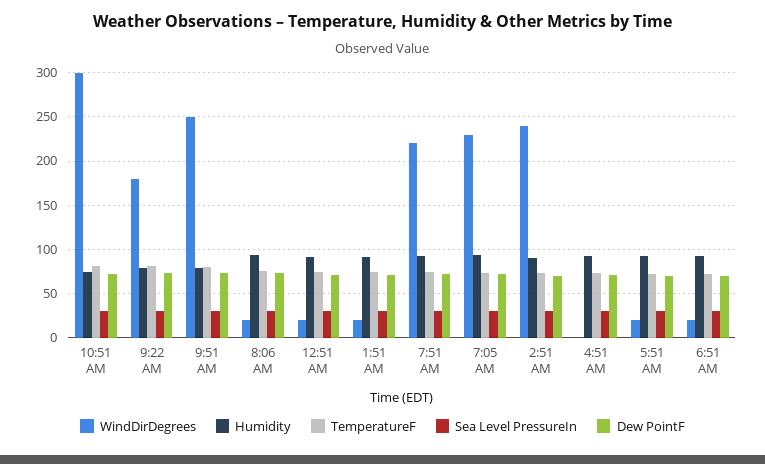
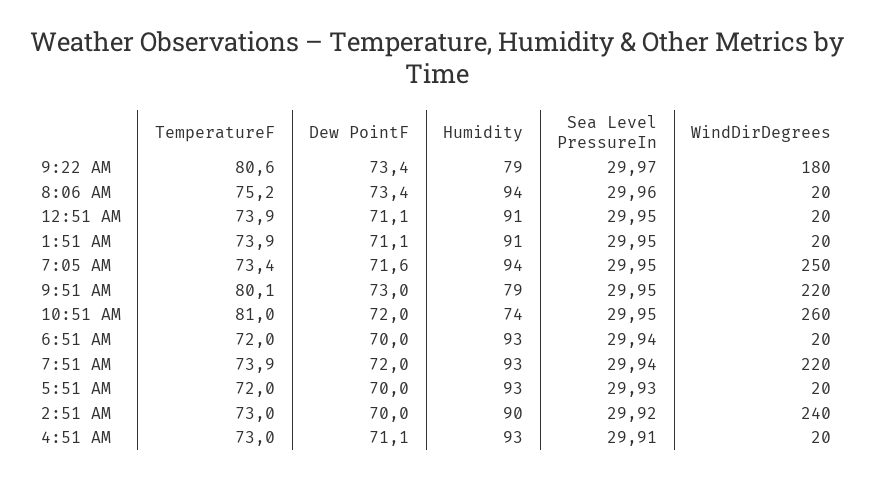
  {
    "WindDirDegrees": {
-     "10:51 AM": 300,
+     "10:51 AM": 260,
      "9:22 AM": 180,
-     "9:51 AM": 250,
+     "9:51 AM": 220,
      "8:06 AM": 20,
      "12:51 AM": 20,
      "1:51 AM": 20,
      "7:51 AM": 220,
-     "7:05 AM": 230,
+     "7:05 AM": 250,
      "2:51 AM": 240,
-     "4:51 AM": 0,
+     "4:51 AM": 20,
      "5:51 AM": 20,
      "6:51 AM": 20
    },
    "Humidity": {
      "10:51 AM": 74,
      "9:22 AM": 79,
      "9:51 AM": 79,
      "8:06 AM": 94,
      "12:51 AM": 91,
      "1:51 AM": 91,
      "7:51 AM": 93,
      "7:05 AM": 94,
      "2:51 AM": 90,
      "4:51 AM": 93,
      "5:51 AM": 93,
      "6:51 AM": 93
    },
    "TemperatureF": {
      "10:51 AM": 81,
      "9:22 AM": 80.6,
      "9:51 AM": 80.1,
      "8:06 AM": 75.2,
      "12:51 AM": 73.9,
      "1:51 AM": 73.9,
      "7:51 AM": 73.9,
      "7:05 AM": 73.4,
      "2:51 AM": 73,
      "4:51 AM": 73,
      "5:51 AM": 72,
      "6:51 AM": 72
    },
    "Sea Level PressureIn": {
      "10:51 AM": 29.95,
      "9:22 AM": 29.97,
      "9:51 AM": 29.95,
      "8:06 AM": 29.96,
      "12:51 AM": 29.95,
      "1:51 AM": 29.95,
      "7:51 AM": 29.94,
      "7:05 AM": 29.95,
      "2:51 AM": 29.92,
      "4:51 AM": 29.91,
      "5:51 AM": 29.93,
      "6:51 AM": 29.94
    },
    "Dew PointF": {
      "10:51 AM": 72,
      "9:22 AM": 73.4,
      "9:51 AM": 73,
      "8:06 AM": 73.4,
      "12:51 AM": 71.1,
      "1:51 AM": 71.1,
      "7:51 AM": 72,
      "7:05 AM": 71.6,
      "2:51 AM": 70,
      "4:51 AM": 71.1,
      "5:51 AM": 70,
      "6:51 AM": 70
    }
  }

